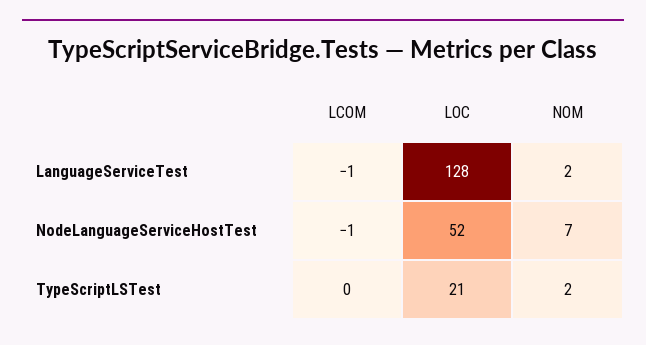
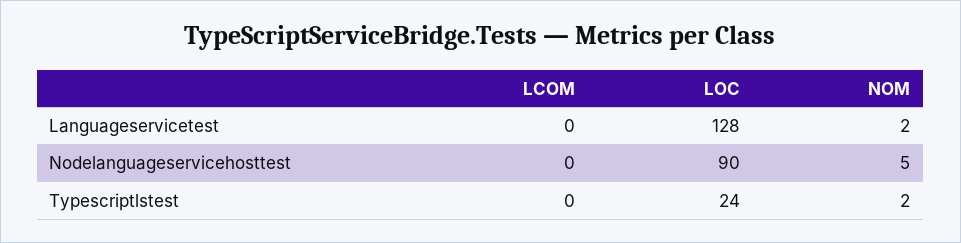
  {
    "LCOM": {
-     "LanguageServiceTest": -1,
+     "LanguageServiceTest": 0,
-     "NodeLanguageServiceHostTest": -1,
+     "NodeLanguageServiceHostTest": 0,
      "TypeScriptLSTest": 0
    },
    "LOC": {
      "LanguageServiceTest": 128,
-     "NodeLanguageServiceHostTest": 52,
+     "NodeLanguageServiceHostTest": 90,
-     "TypeScriptLSTest": 21
+     "TypeScriptLSTest": 24
    },
    "NOM": {
      "LanguageServiceTest": 2,
-     "NodeLanguageServiceHostTest": 7,
+     "NodeLanguageServiceHostTest": 5,
      "TypeScriptLSTest": 2
    }
  }

